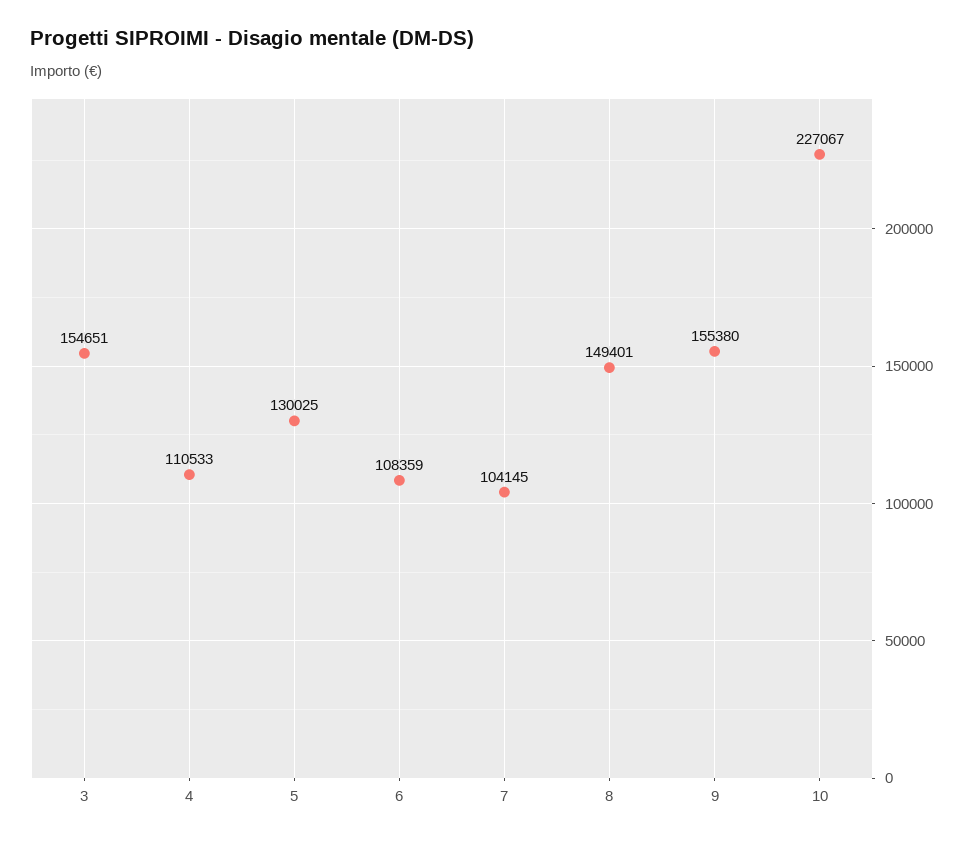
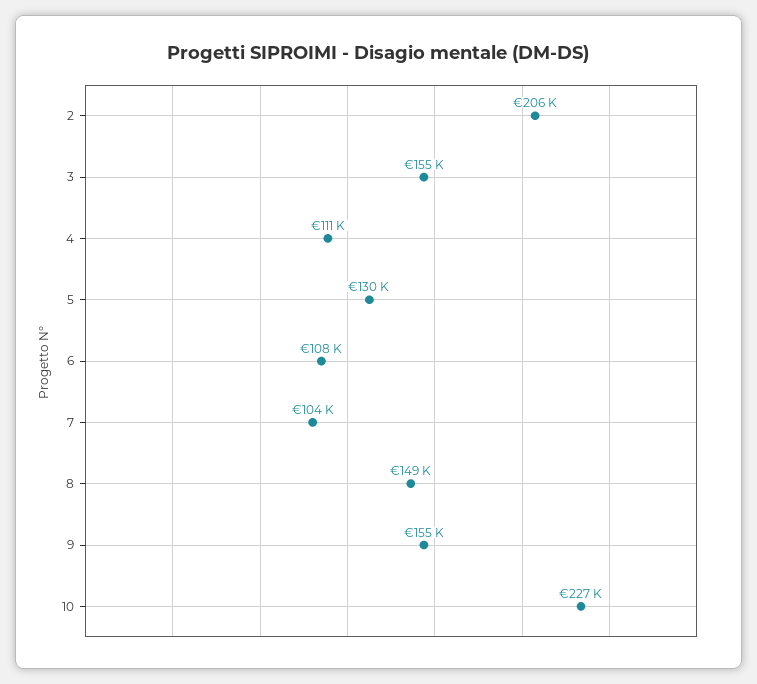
  {
    "3": 154651,
    "4": 110533,
    "5": 130025,
    "6": 108359,
    "7": 104145,
    "8": 149401,
    "9": 155380,
-   "10": 227067
+   "10": 227067,
+   "2": 206000
  }

